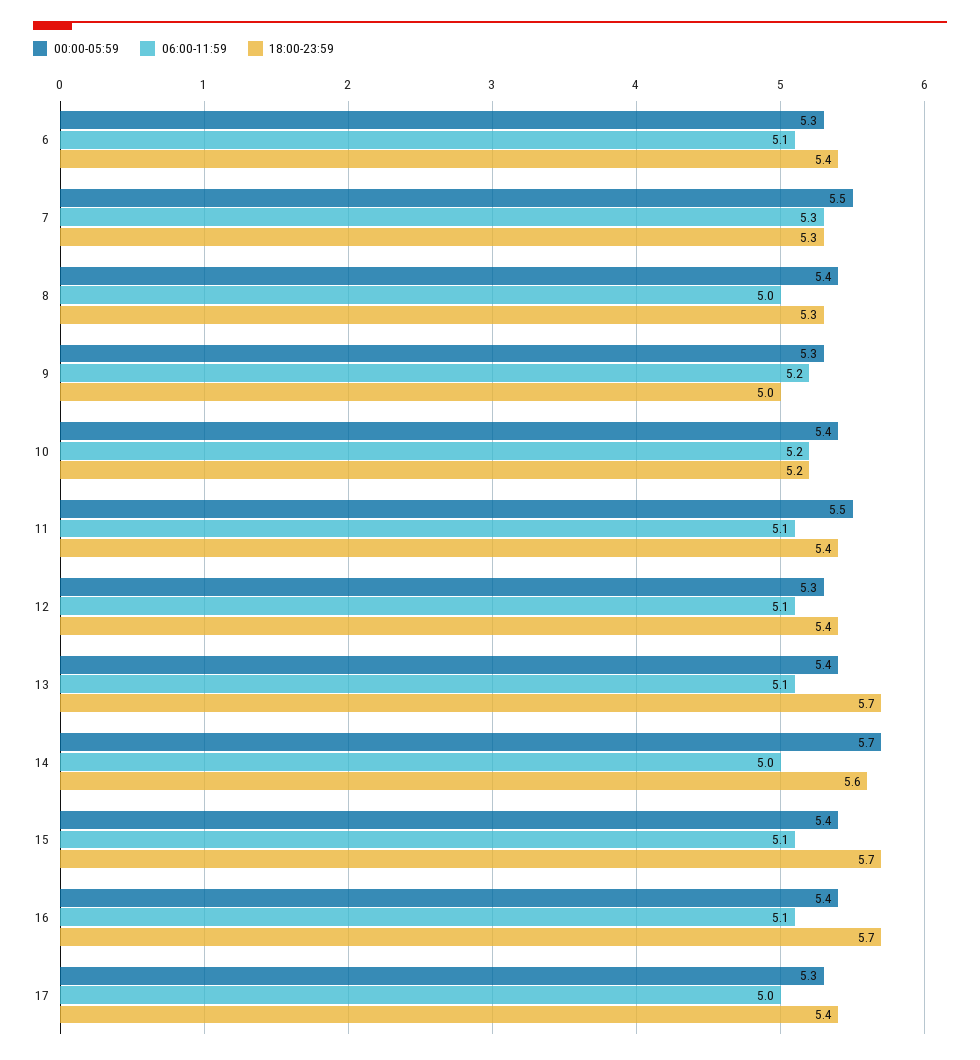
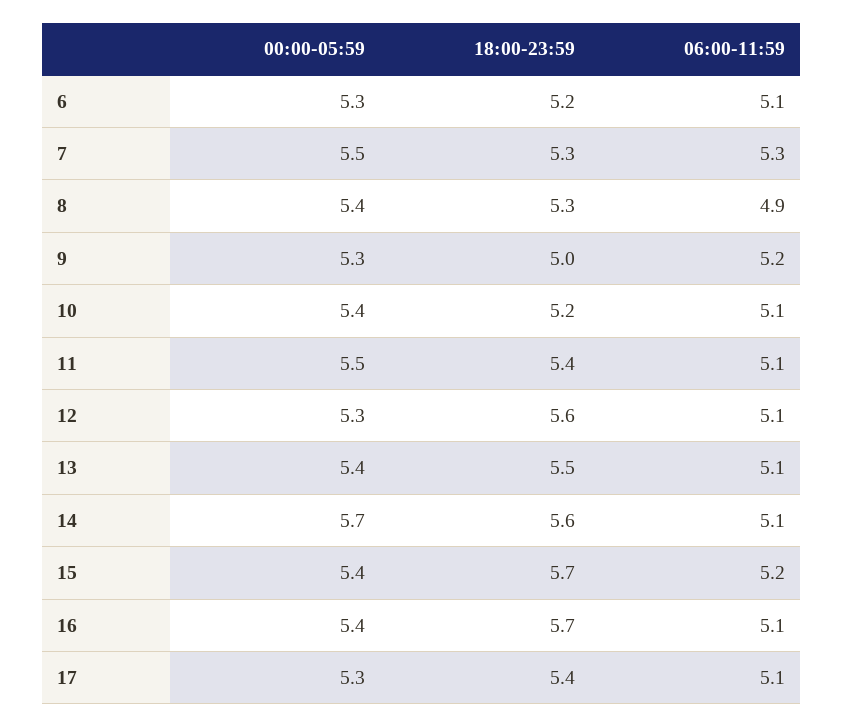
  {
    "00:00-05:59": {
      "6": 5.3,
      "7": 5.5,
      "8": 5.4,
      "9": 5.3,
      "10": 5.4,
      "11": 5.5,
      "12": 5.3,
      "13": 5.4,
      "14": 5.7,
      "15": 5.4,
      "16": 5.4,
      "17": 5.3
    },
    "06:00-11:59": {
      "6": 5.1,
      "7": 5.3,
-     "8": 5,
+     "8": 4.9,
      "9": 5.2,
-     "10": 5.2,
+     "10": 5.1,
      "11": 5.1,
      "12": 5.1,
      "13": 5.1,
-     "14": 5,
+     "14": 5.1,
-     "15": 5.1,
+     "15": 5.2,
      "16": 5.1,
-     "17": 5
+     "17": 5.1
    },
    "18:00-23:59": {
-     "6": 5.4,
+     "6": 5.2,
      "7": 5.3,
      "8": 5.3,
      "9": 5,
      "10": 5.2,
      "11": 5.4,
-     "12": 5.4,
+     "12": 5.6,
-     "13": 5.7,
+     "13": 5.5,
      "14": 5.6,
      "15": 5.7,
      "16": 5.7,
      "17": 5.4
    }
  }

